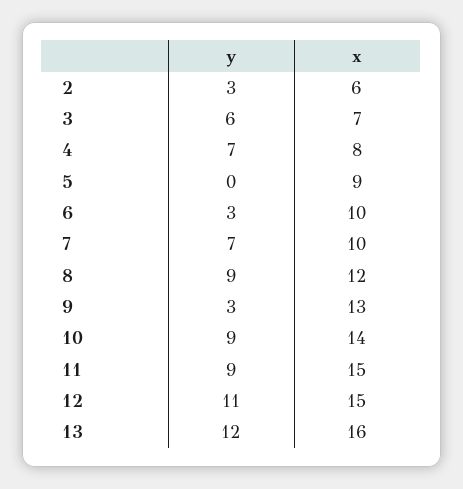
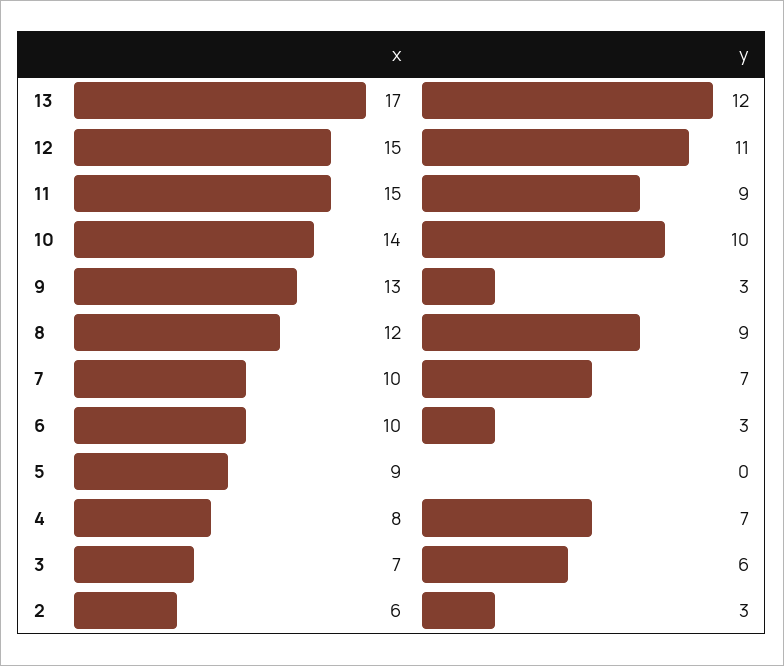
  {
    "y": {
      "2": 3,
      "3": 6,
      "4": 7,
      "5": 0,
      "6": 3,
      "7": 7,
      "8": 9,
      "9": 3,
-     "10": 9,
+     "10": 10,
      "11": 9,
      "12": 11,
      "13": 12
    },
    "x": {
      "2": 6,
      "3": 7,
      "4": 8,
      "5": 9,
      "6": 10,
      "7": 10,
      "8": 12,
      "9": 13,
      "10": 14,
      "11": 15,
      "12": 15,
-     "13": 16
+     "13": 17
    }
  }

